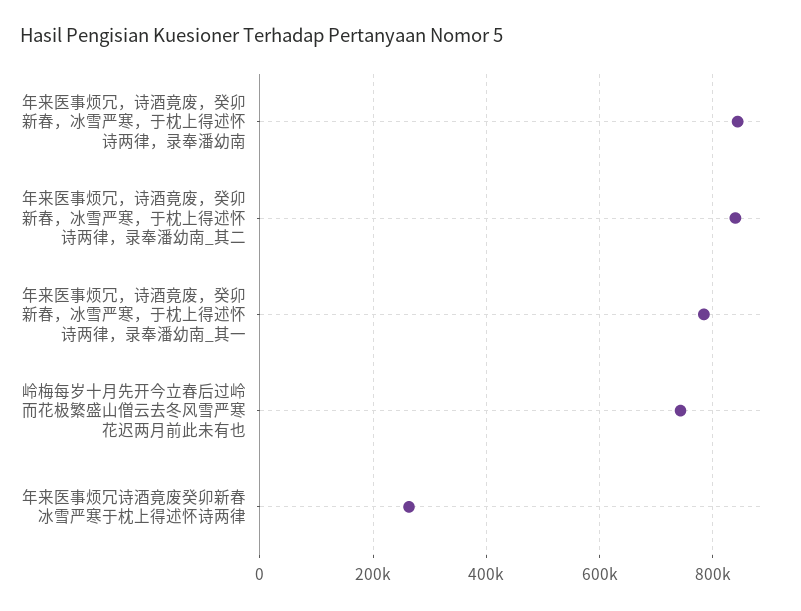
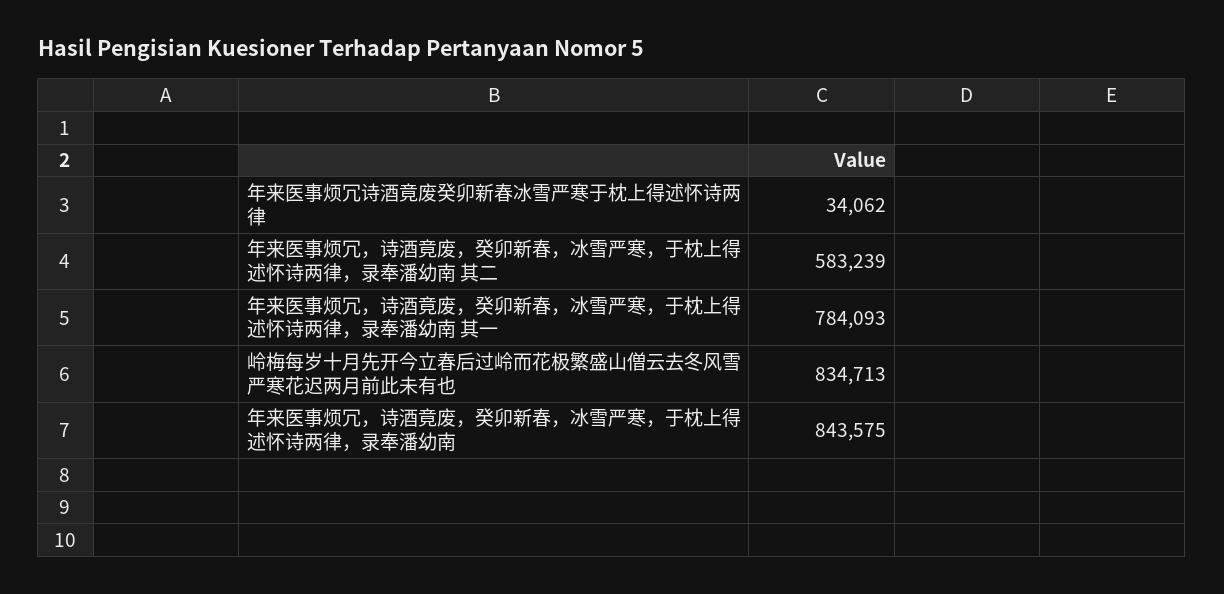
  {
    "年来医事烦冗，诗酒竟废，癸卯新春，冰雪严寒，于枕上得述怀诗两律，录奉潘幼南": 843575,
-   "年来医事烦冗，诗酒竟废，癸卯新春，冰雪严寒，于枕上得述怀诗两律，录奉潘幼南_其二": 840000,
+   "年来医事烦冗，诗酒竟废，癸卯新春，冰雪严寒，于枕上得述怀诗两律，录奉潘幼南_其二": 583239,
    "年来医事烦冗，诗酒竟废，癸卯新春，冰雪严寒，于枕上得述怀诗两律，录奉潘幼南_其一": 784093,
-   "岭梅每岁十月先开今立春后过岭而花极繁盛山僧云去冬风雪严寒花迟两月前此未有也": 740000,
+   "岭梅每岁十月先开今立春后过岭而花极繁盛山僧云去冬风雪严寒花迟两月前此未有也": 834713,
-   "年来医事烦冗诗酒竟废癸卯新春冰雪严寒于枕上得述怀诗两律": 260000
+   "年来医事烦冗诗酒竟废癸卯新春冰雪严寒于枕上得述怀诗两律": 34062
  }

